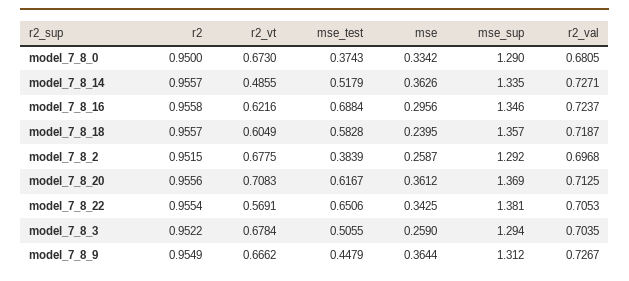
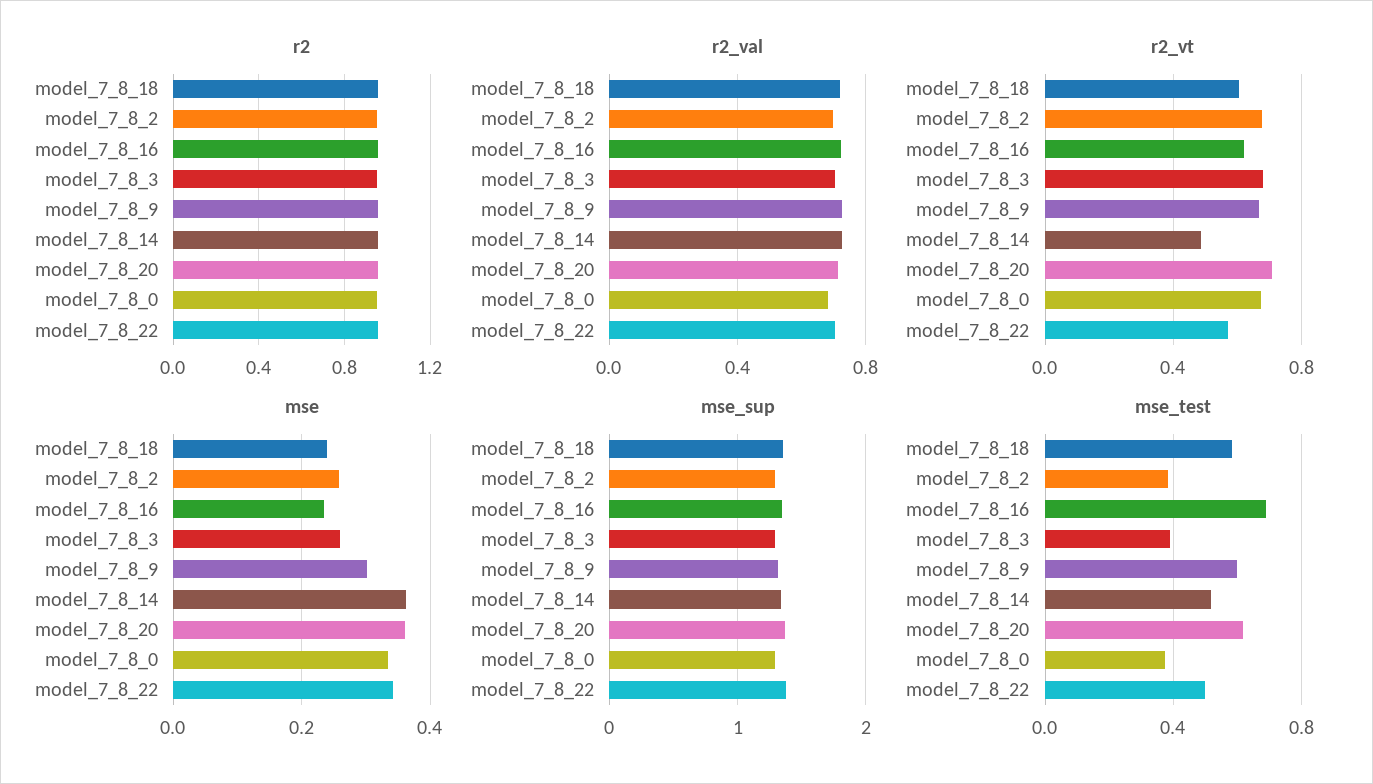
  {
    "r2": {
      "model_7_8_0": 0.95,
      "model_7_8_14": 0.9557,
      "model_7_8_16": 0.9558,
      "model_7_8_18": 0.9557,
      "model_7_8_2": 0.9515,
      "model_7_8_20": 0.9556,
      "model_7_8_22": 0.9554,
      "model_7_8_3": 0.9522,
      "model_7_8_9": 0.9549
    },
    "r2_vt": {
      "model_7_8_0": 0.673,
      "model_7_8_14": 0.4855,
      "model_7_8_16": 0.6216,
      "model_7_8_18": 0.6049,
      "model_7_8_2": 0.6775,
      "model_7_8_20": 0.7083,
      "model_7_8_22": 0.5691,
      "model_7_8_3": 0.6784,
      "model_7_8_9": 0.6662
    },
    "mse_test": {
      "model_7_8_0": 0.3743,
      "model_7_8_14": 0.5179,
      "model_7_8_16": 0.6884,
      "model_7_8_18": 0.5828,
      "model_7_8_2": 0.3839,
      "model_7_8_20": 0.6167,
-     "model_7_8_22": 0.6506,
+     "model_7_8_22": 0.5,
-     "model_7_8_3": 0.5055,
+     "model_7_8_3": 0.4,
-     "model_7_8_9": 0.4479
+     "model_7_8_9": 0.6
    },
    "mse": {
      "model_7_8_0": 0.3342,
      "model_7_8_14": 0.3626,
-     "model_7_8_16": 0.2956,
+     "model_7_8_16": 0.24,
      "model_7_8_18": 0.2395,
      "model_7_8_2": 0.2587,
      "model_7_8_20": 0.3612,
      "model_7_8_22": 0.3425,
      "model_7_8_3": 0.259,
-     "model_7_8_9": 0.3644
+     "model_7_8_9": 0.3
    },
    "mse_sup": {
      "model_7_8_0": 1.29,
      "model_7_8_14": 1.335,
      "model_7_8_16": 1.346,
      "model_7_8_18": 1.357,
      "model_7_8_2": 1.292,
      "model_7_8_20": 1.369,
      "model_7_8_22": 1.381,
      "model_7_8_3": 1.294,
      "model_7_8_9": 1.312
    },
    "r2_val": {
      "model_7_8_0": 0.6805,
      "model_7_8_14": 0.7271,
      "model_7_8_16": 0.7237,
      "model_7_8_18": 0.7187,
      "model_7_8_2": 0.6968,
      "model_7_8_20": 0.7125,
      "model_7_8_22": 0.7053,
      "model_7_8_3": 0.7035,
      "model_7_8_9": 0.7267
    }
  }

